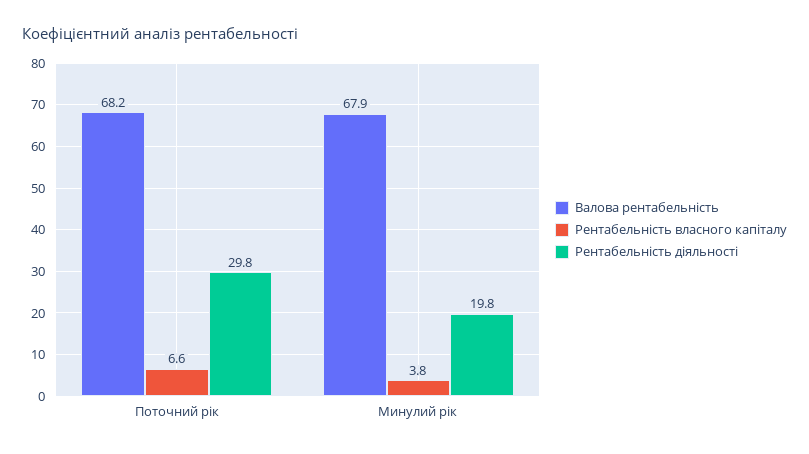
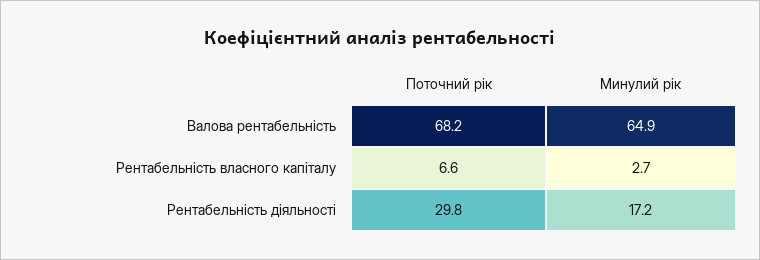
  {
    "Валова рентабельність": {
      "Поточний рік": 68.2,
-     "Минулий рік": 67.9
+     "Минулий рік": 64.9
    },
    "Рентабельність власного капіталу": {
      "Поточний рік": 6.6,
-     "Минулий рік": 3.8
+     "Минулий рік": 2.7
    },
    "Рентабельність діяльності": {
      "Поточний рік": 29.8,
-     "Минулий рік": 19.8
+     "Минулий рік": 17.2
    }
  }

